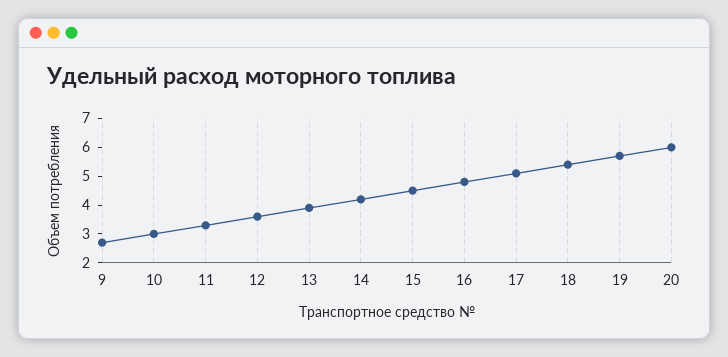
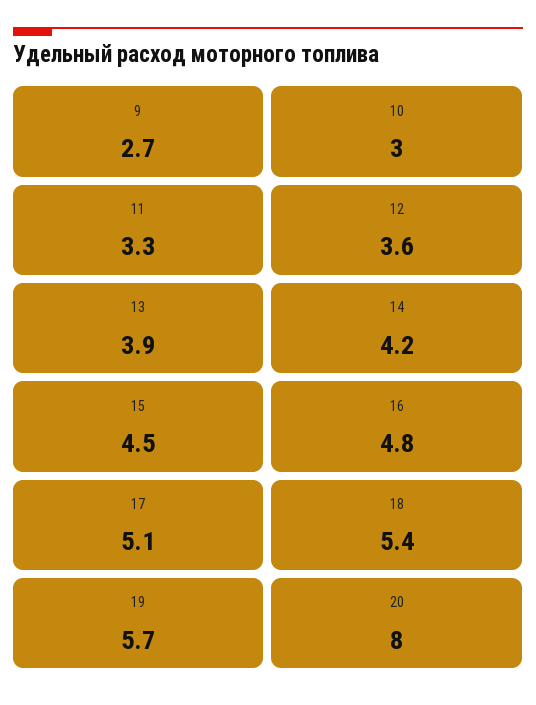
  {
    "9": 2.7,
    "10": 3,
    "11": 3.3,
    "12": 3.6,
    "13": 3.9,
    "14": 4.2,
    "15": 4.5,
    "16": 4.8,
    "17": 5.1,
    "18": 5.4,
    "19": 5.7,
-   "20": 6
+   "20": 8
  }

